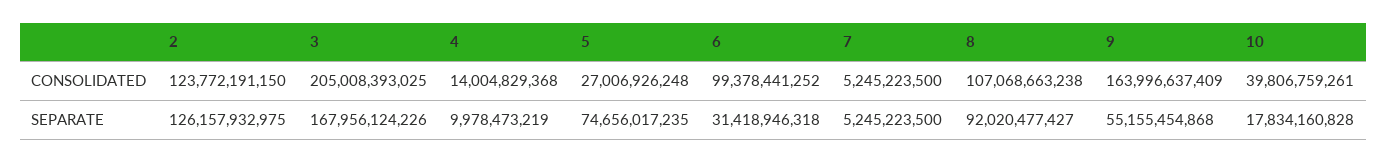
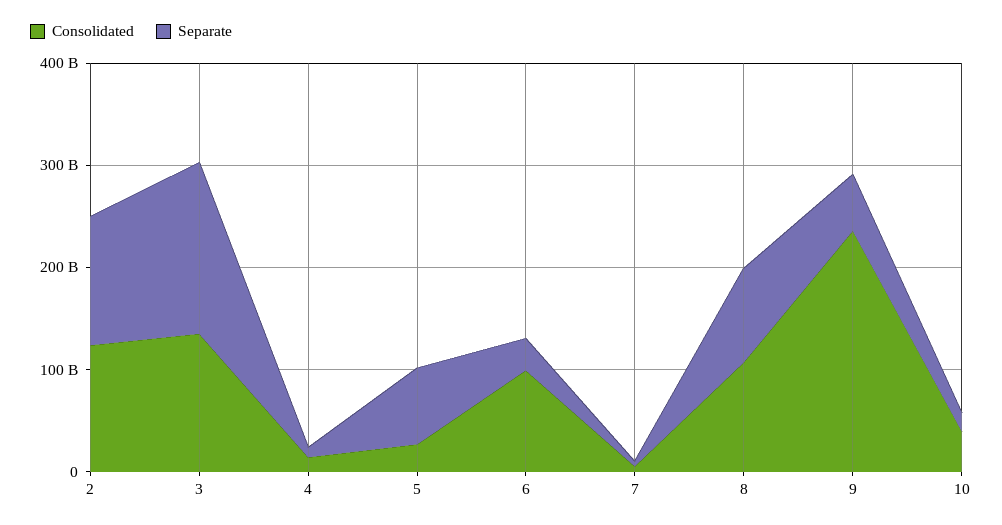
  {
    "CONSOLIDATED": {
      "2": 123772191150,
-     "3": 205008393025,
+     "3": 140000000000,
      "4": 14004829368,
      "5": 27006926248,
      "6": 99378441252,
      "7": 5245223500,
      "8": 107068663238,
-     "9": 163996637409,
+     "9": 240000000000,
      "10": 39806759261
    },
    "SEPARATE": {
      "2": 126157932975,
      "3": 167956124226,
      "4": 9978473219,
      "5": 74656017235,
      "6": 31418946318,
      "7": 5245223500,
      "8": 92020477427,
      "9": 55155454868,
      "10": 17834160828
    }
  }

